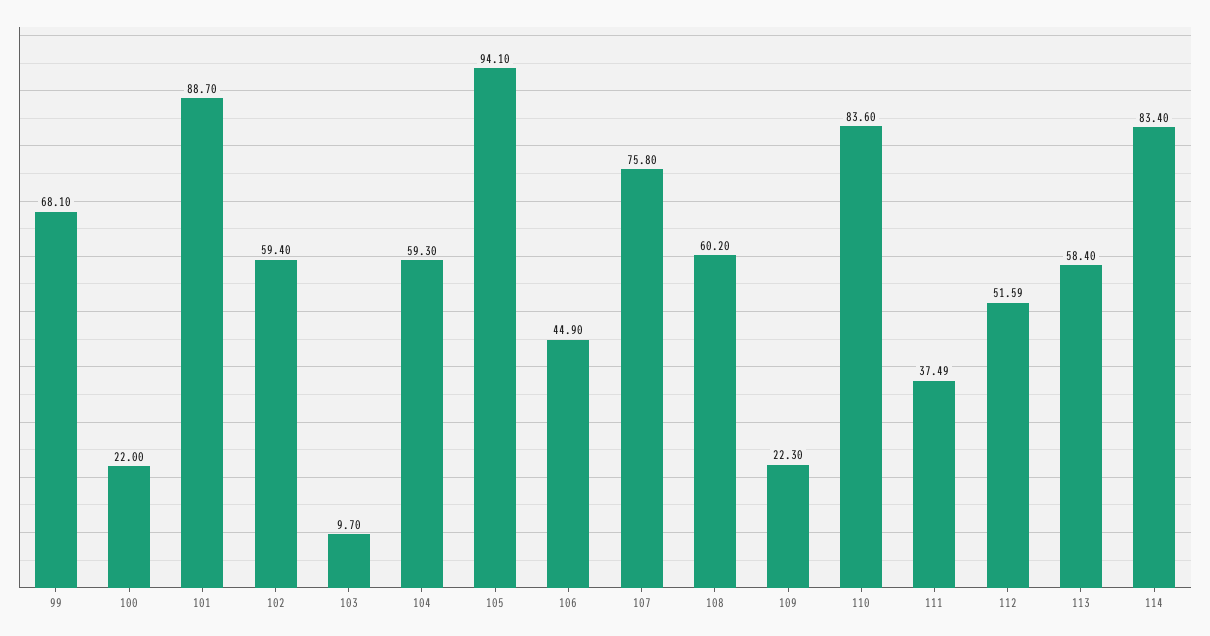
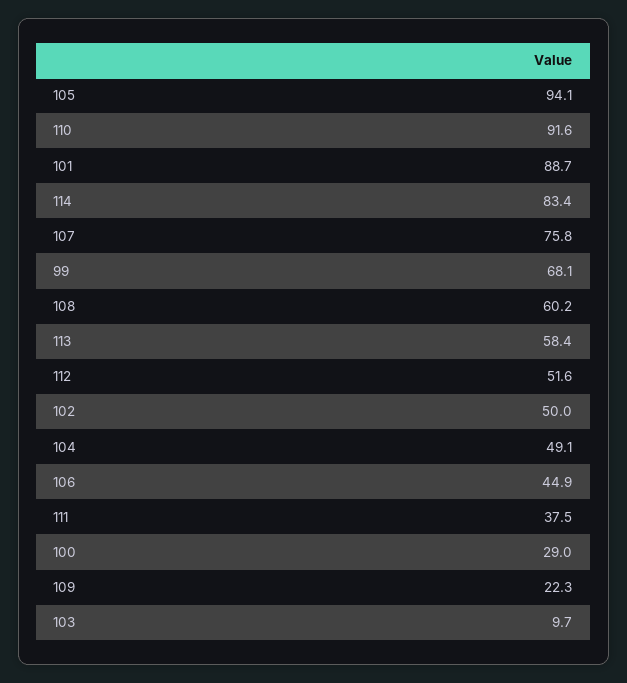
  {
    "99": 68.1,
-   "100": 22,
+   "100": 29,
    "101": 88.7,
-   "102": 59.4,
+   "102": 50,
    "103": 9.7,
-   "104": 59.3,
+   "104": 49.1,
    "105": 94.1,
    "106": 44.9,
    "107": 75.8,
    "108": 60.2,
    "109": 22.3,
-   "110": 83.6,
+   "110": 91.6,
    "111": 37.49,
    "112": 51.59,
    "113": 58.4,
    "114": 83.4
  }

